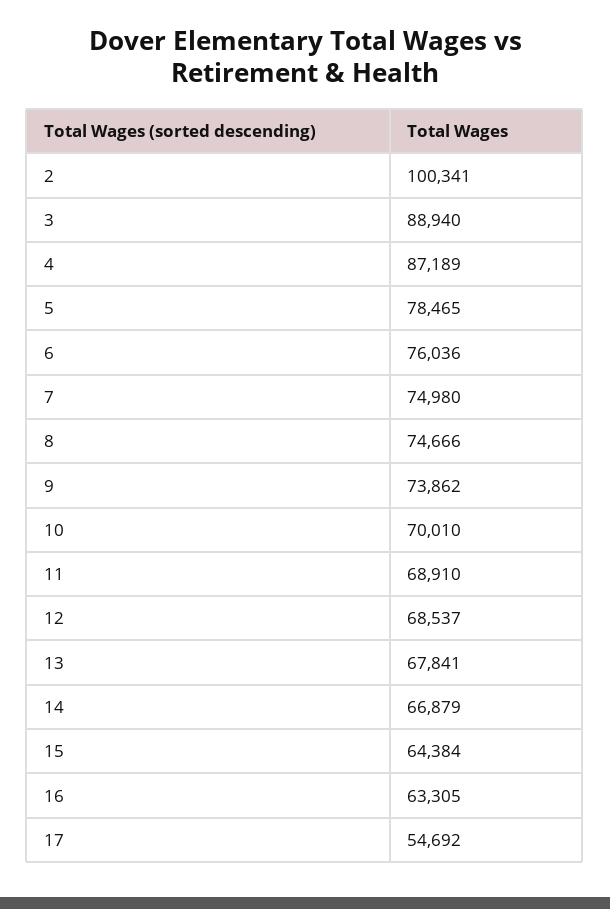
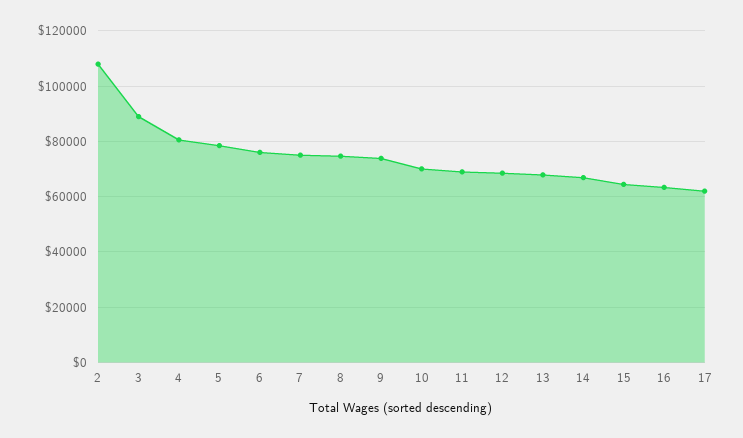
  {
-   "2": 100341,
+   "2": 107500,
    "3": 88940,
-   "4": 87189,
+   "4": 80000,
    "5": 78465,
    "6": 76036,
    "7": 74980,
    "8": 74666,
    "9": 73862,
    "10": 70010,
    "11": 68910,
    "12": 68537,
    "13": 67841,
    "14": 66879,
    "15": 64384,
    "16": 63305,
-   "17": 54692
+   "17": 62500
  }

